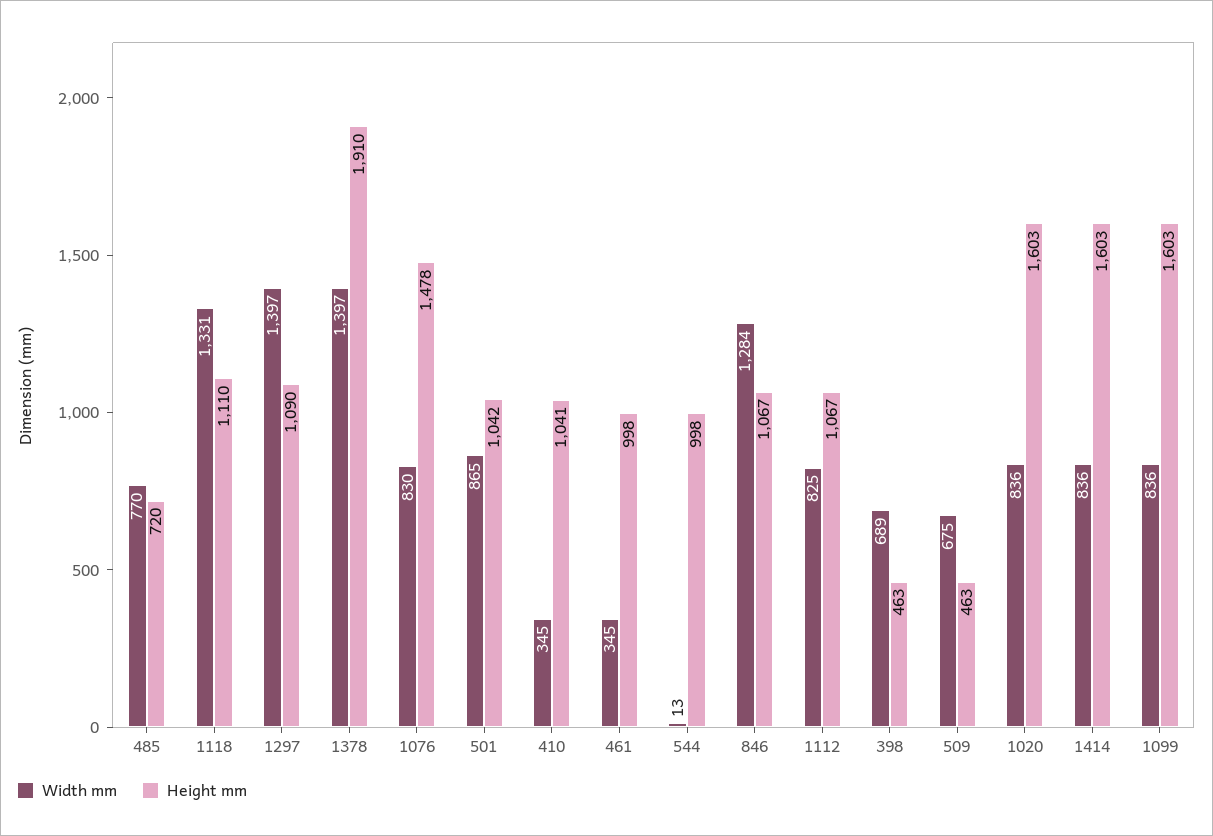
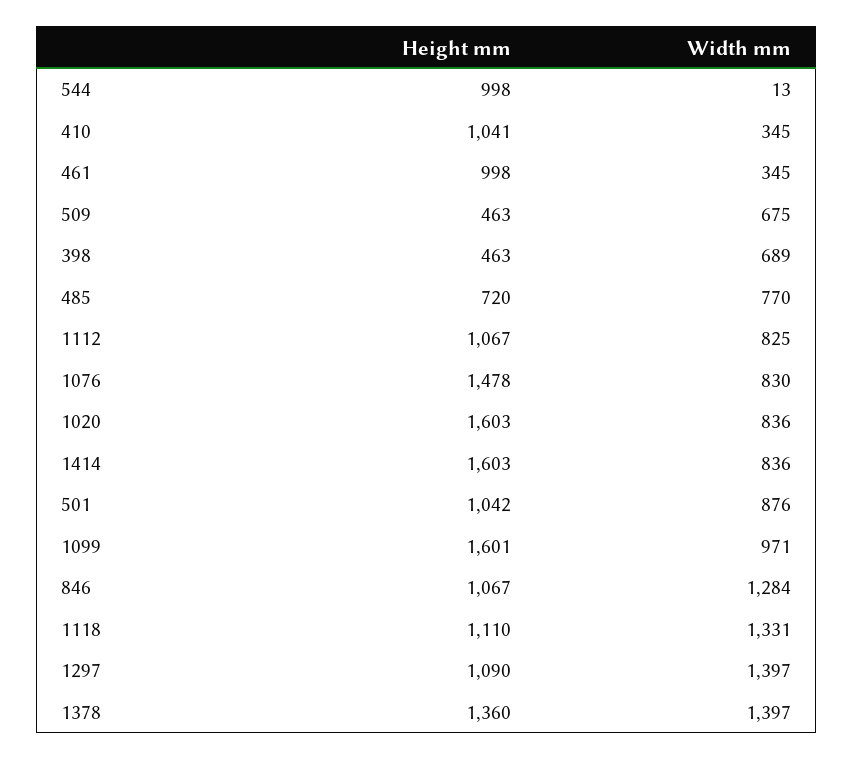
  {
    "Width mm": {
      "485": 770,
      "1118": 1331,
      "1297": 1397,
      "1378": 1397,
      "1076": 830,
-     "501": 865,
+     "501": 876,
      "410": 345,
      "461": 345,
      "544": 13,
      "846": 1284,
      "1112": 825,
      "398": 689,
      "509": 675,
      "1020": 836,
      "1414": 836,
-     "1099": 836
+     "1099": 971
    },
    "Height mm": {
      "485": 720,
      "1118": 1110,
      "1297": 1090,
-     "1378": 1910,
+     "1378": 1360,
      "1076": 1478,
      "501": 1042,
      "410": 1041,
      "461": 998,
      "544": 998,
      "846": 1067,
      "1112": 1067,
      "398": 463,
      "509": 463,
      "1020": 1603,
      "1414": 1603,
-     "1099": 1603
+     "1099": 1601
    }
  }

